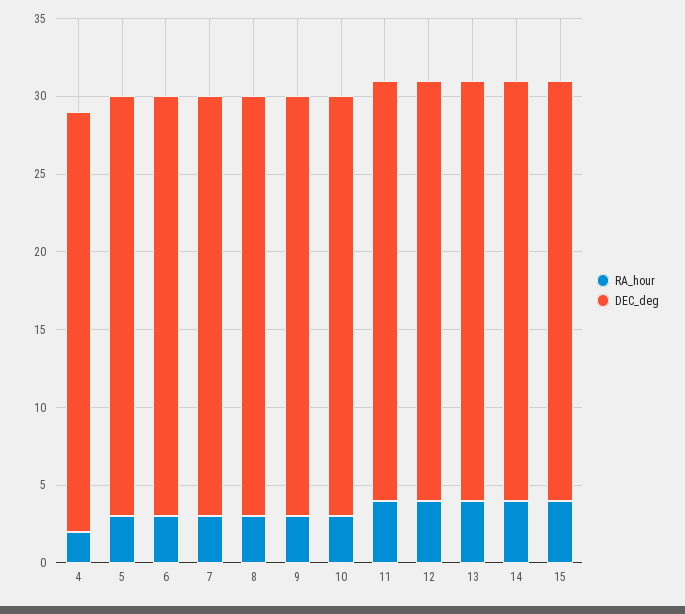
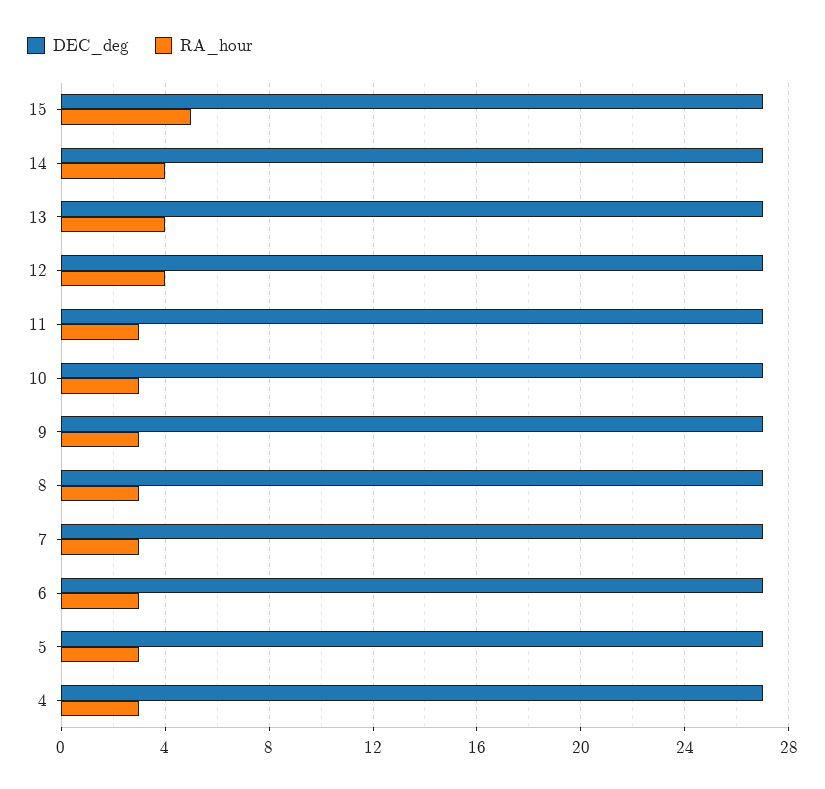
  {
    "RA_hour": {
-     "4": 2,
+     "4": 3,
      "5": 3,
      "6": 3,
      "7": 3,
      "8": 3,
      "9": 3,
      "10": 3,
-     "11": 4,
+     "11": 3,
      "12": 4,
      "13": 4,
      "14": 4,
-     "15": 4
+     "15": 5
    },
    "DEC_deg": {
      "4": 27,
      "5": 27,
      "6": 27,
      "7": 27,
      "8": 27,
      "9": 27,
      "10": 27,
      "11": 27,
      "12": 27,
      "13": 27,
      "14": 27,
      "15": 27
    }
  }

